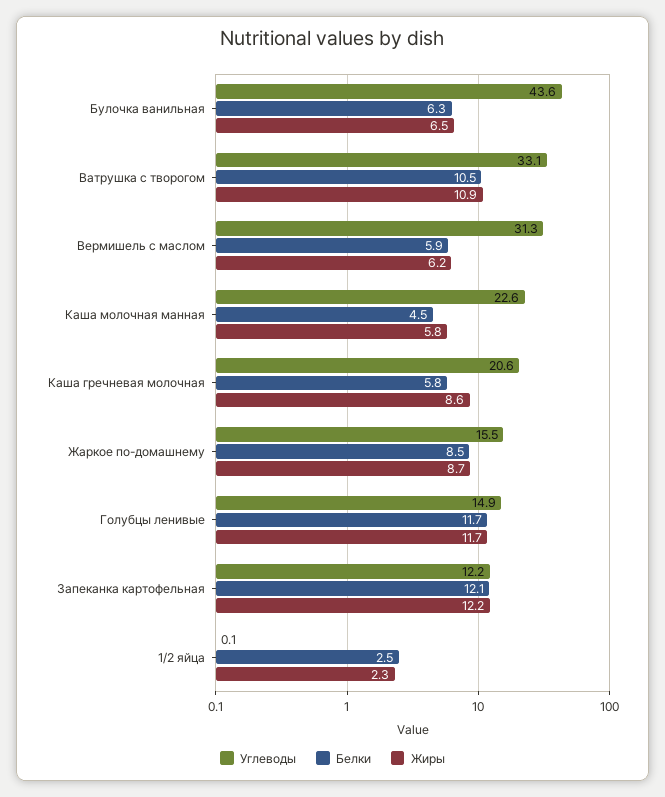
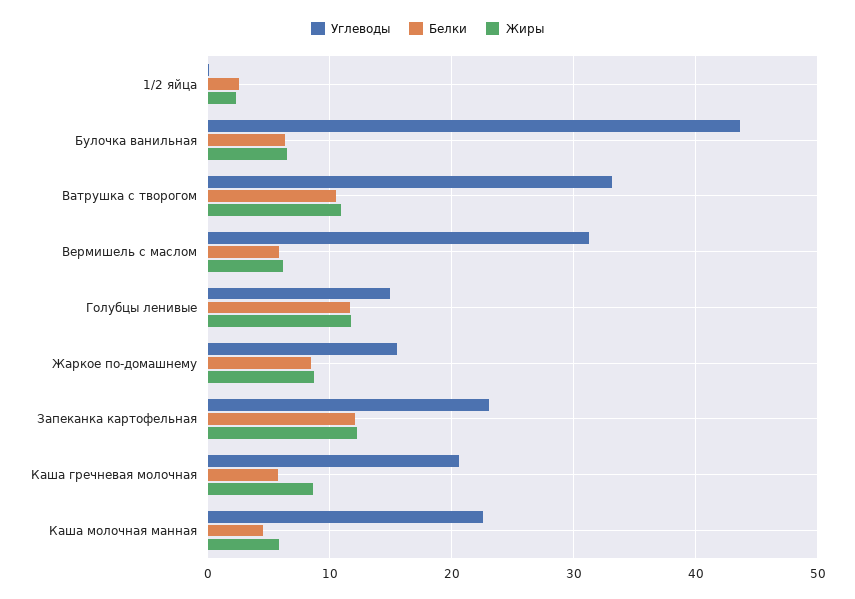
  {
    "Углеводы": {
      "Булочка ванильная": 43.6,
      "Ватрушка с творогом": 33.1,
      "Вермишель с маслом": 31.3,
      "Каша молочная манная": 22.6,
      "Каша гречневая молочная": 20.6,
      "Жаркое по-домашнему": 15.5,
      "Голубцы ленивые": 14.9,
-     "Запеканка картофельная": 12.2,
+     "Запеканка картофельная": 23,
      "1/2 яйца": 0.1
    },
    "Белки": {
      "Булочка ванильная": 6.3,
      "Ватрушка с творогом": 10.5,
      "Вермишель с маслом": 5.9,
      "Каша молочная манная": 4.5,
      "Каша гречневая молочная": 5.8,
      "Жаркое по-домашнему": 8.5,
      "Голубцы ленивые": 11.7,
      "Запеканка картофельная": 12.1,
      "1/2 яйца": 2.5
    },
    "Жиры": {
      "Булочка ванильная": 6.5,
      "Ватрушка с творогом": 10.9,
      "Вермишель с маслом": 6.2,
      "Каша молочная манная": 5.8,
      "Каша гречневая молочная": 8.6,
      "Жаркое по-домашнему": 8.7,
      "Голубцы ленивые": 11.7,
      "Запеканка картофельная": 12.2,
      "1/2 яйца": 2.3
    }
  }

